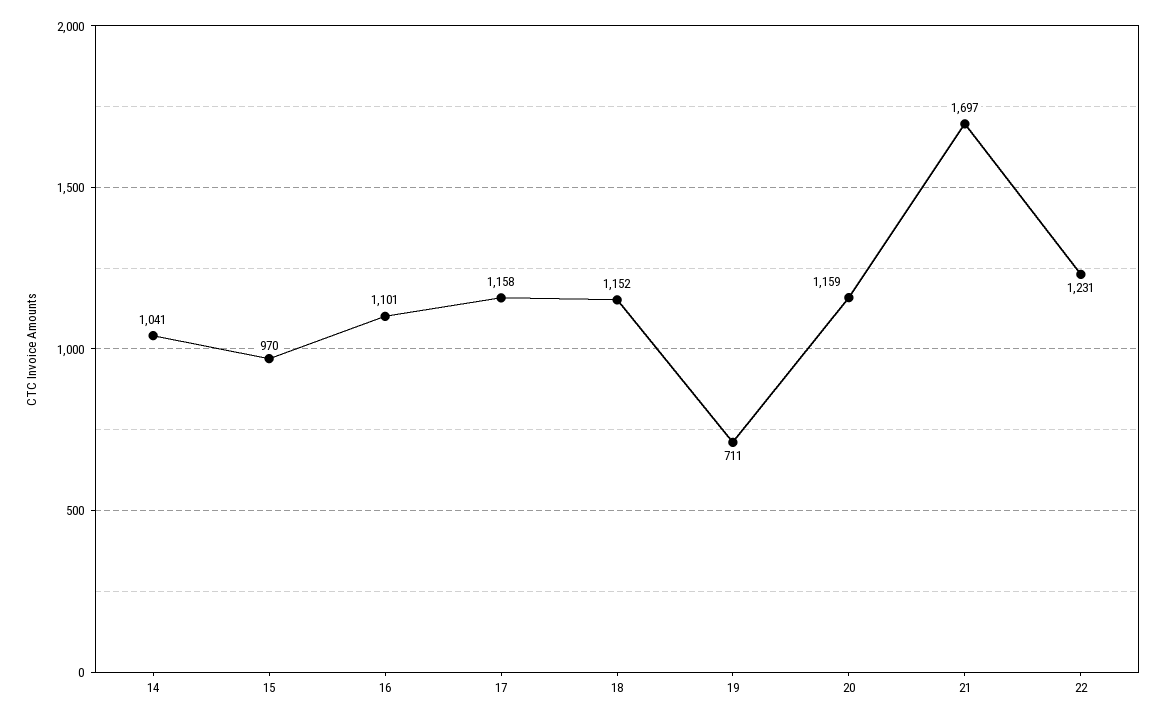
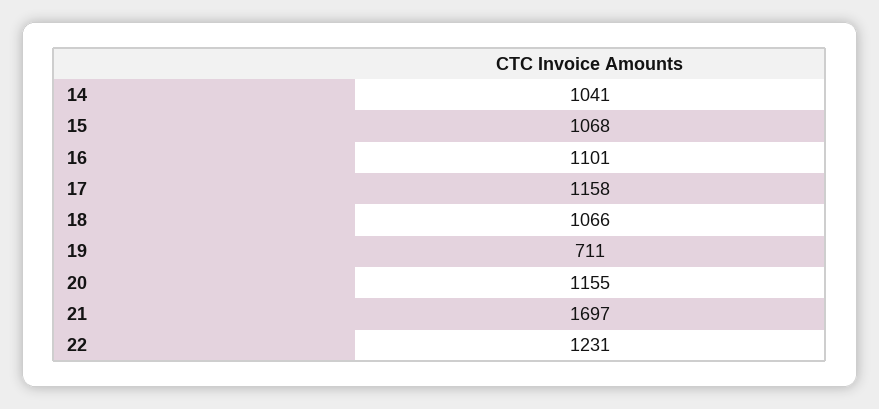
  {
    "14": 1041,
-   "15": 970,
+   "15": 1068,
    "16": 1101,
    "17": 1158,
-   "18": 1152,
+   "18": 1066,
    "19": 711,
-   "20": 1159,
+   "20": 1155,
    "21": 1697,
    "22": 1231
  }

